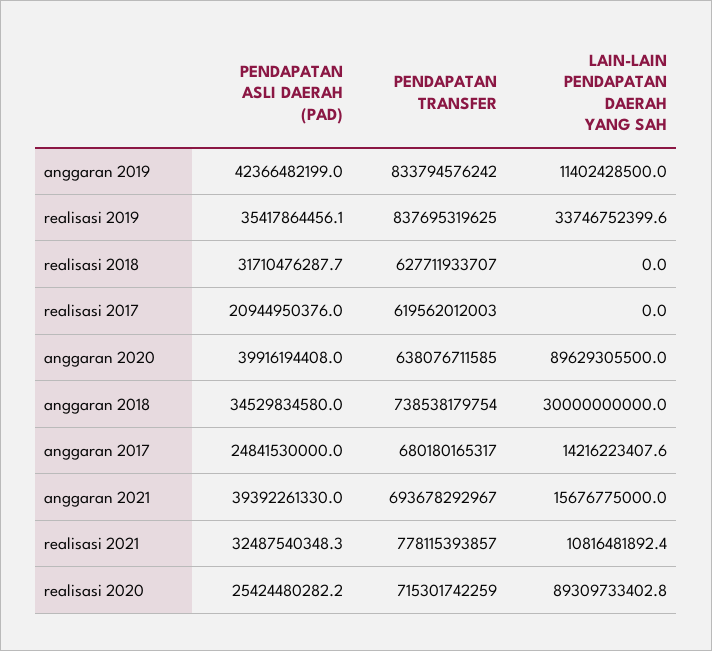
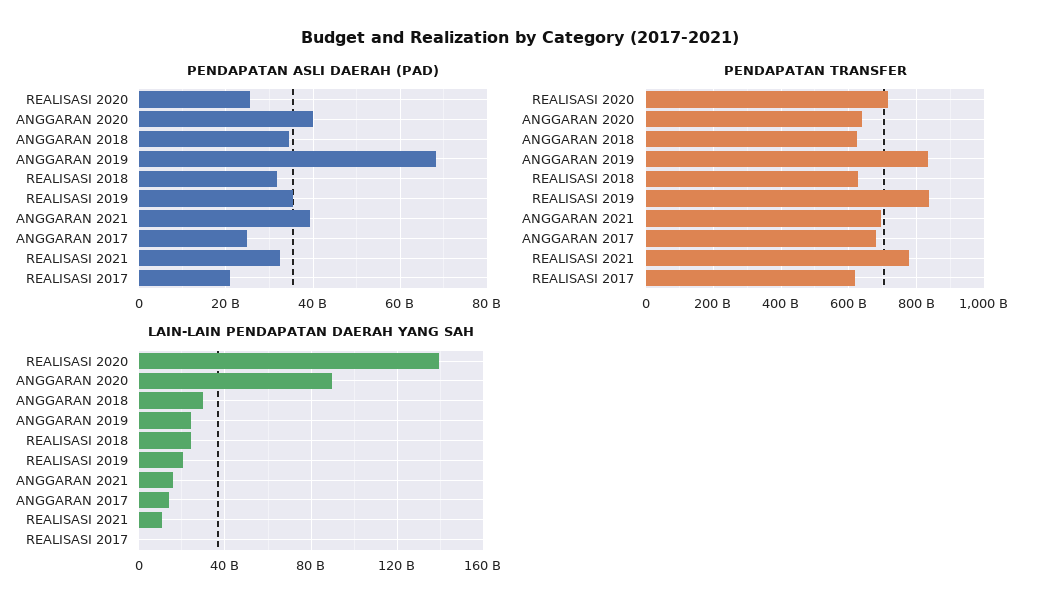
  {
    "PENDAPATAN ASLI DAERAH (PAD)": {
-     "anggaran 2019": 42366482199,
+     "anggaran 2019": 68000000000,
      "realisasi 2019": 35417864456.1,
      "realisasi 2018": 31710476287.7,
      "realisasi 2017": 20944950376,
      "anggaran 2020": 39916194408,
      "anggaran 2018": 34529834580,
      "anggaran 2017": 24841530000,
      "anggaran 2021": 39392261330,
      "realisasi 2021": 32487540348.3,
      "realisasi 2020": 25424480282.2
    },
    "PENDAPATAN TRANSFER": {
      "anggaran 2019": 833794576242,
      "realisasi 2019": 837695319625,
      "realisasi 2018": 627711933707,
      "realisasi 2017": 619562012003,
      "anggaran 2020": 638076711585,
-     "anggaran 2018": 738538179754,
+     "anggaran 2018": 620000000000,
      "anggaran 2017": 680180165317,
      "anggaran 2021": 693678292967,
      "realisasi 2021": 778115393857,
      "realisasi 2020": 715301742259
    },
    "LAIN-LAIN PENDAPATAN DAERAH YANG SAH": {
-     "anggaran 2019": 11402428500,
+     "anggaran 2019": 25000000000,
-     "realisasi 2019": 33746752399.6,
+     "realisasi 2019": 20000000000,
-     "realisasi 2018": 0,
+     "realisasi 2018": 25000000000,
      "realisasi 2017": 0,
      "anggaran 2020": 89629305500,
      "anggaran 2018": 30000000000,
      "anggaran 2017": 14216223407.6,
      "anggaran 2021": 15676775000,
      "realisasi 2021": 10816481892.4,
-     "realisasi 2020": 89309733402.8
+     "realisasi 2020": 140000000000
    }
  }

